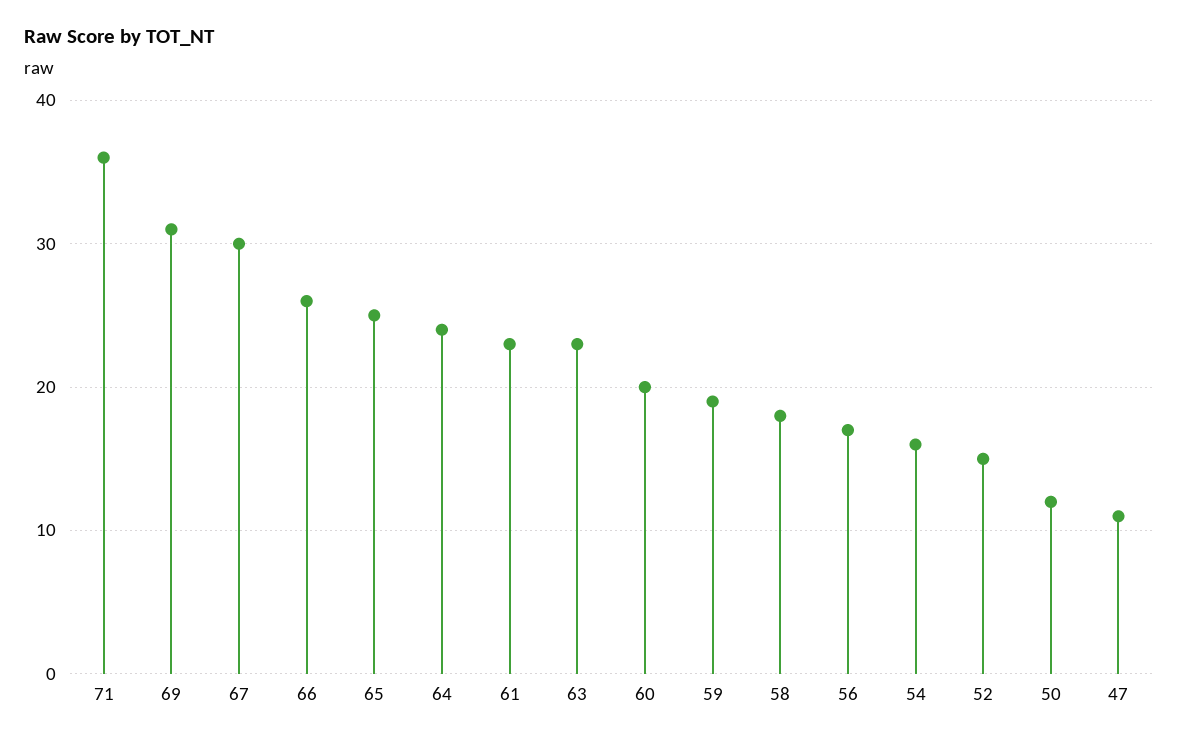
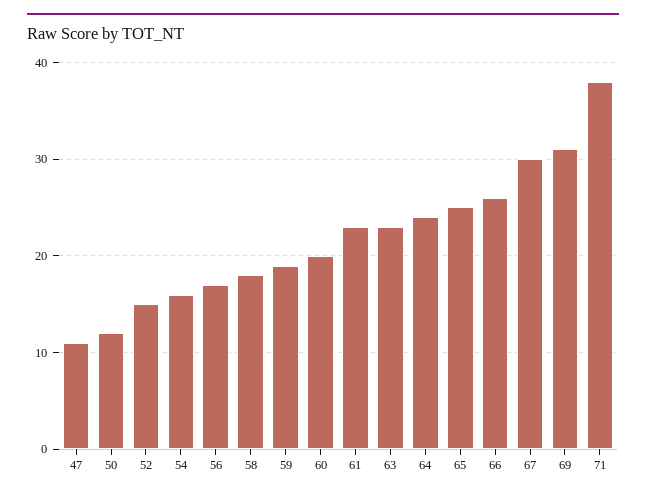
  {
-   "71": 36,
+   "71": 38,
    "69": 31,
    "67": 30,
    "66": 26,
    "65": 25,
    "64": 24,
    "61": 23,
    "63": 23,
    "60": 20,
    "59": 19,
    "58": 18,
    "56": 17,
    "54": 16,
    "52": 15,
    "50": 12,
    "47": 11
  }

